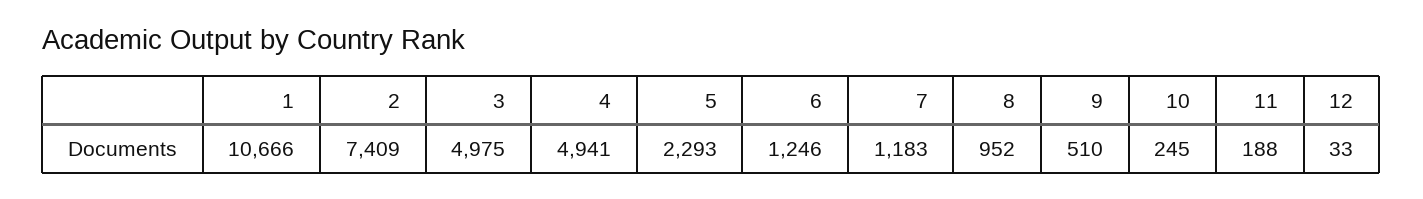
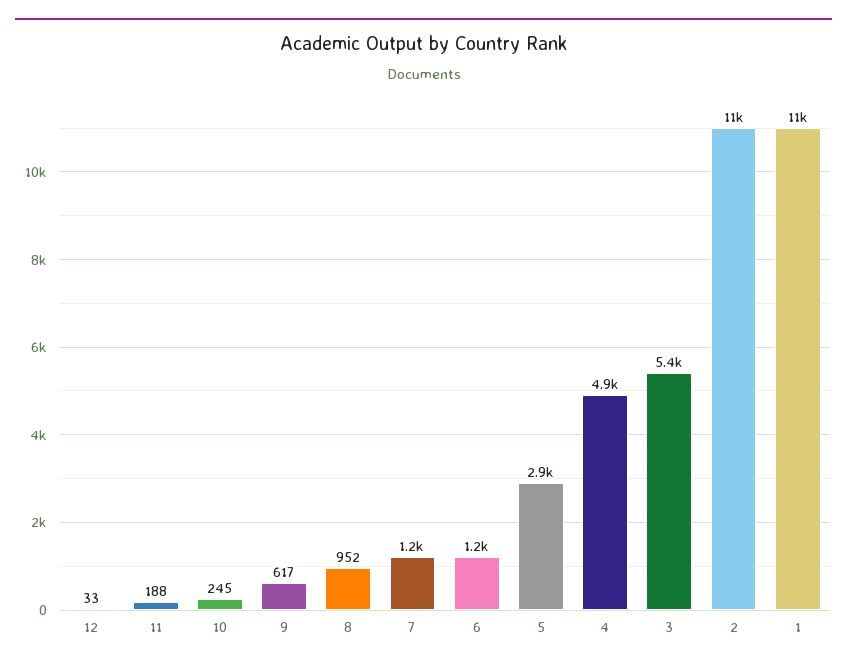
  {
    "1": 10666,
-   "2": 7409,
+   "2": 11000,
-   "3": 4975,
+   "3": 5400,
    "4": 4941,
-   "5": 2293,
+   "5": 2900,
    "6": 1246,
    "7": 1183,
    "8": 952,
-   "9": 510,
+   "9": 617,
    "10": 245,
    "11": 188,
    "12": 33
  }

